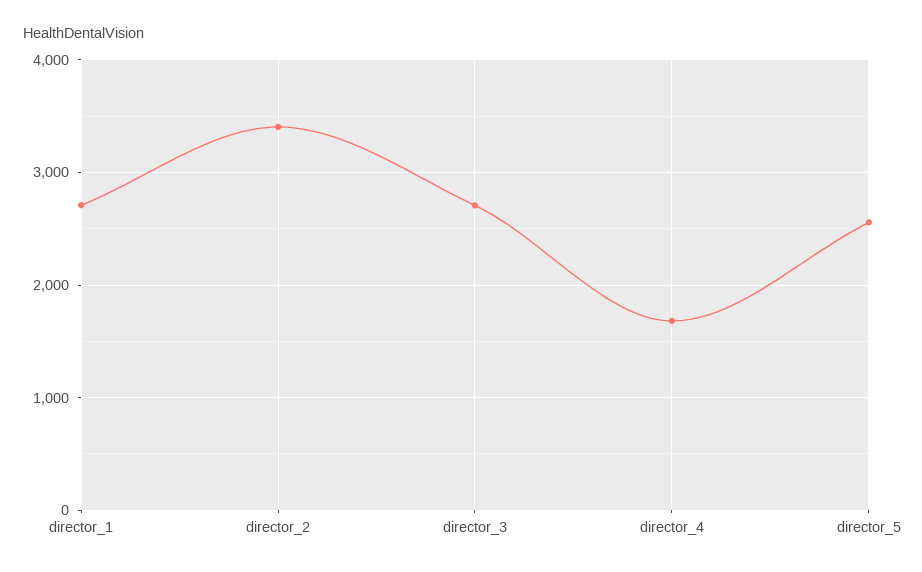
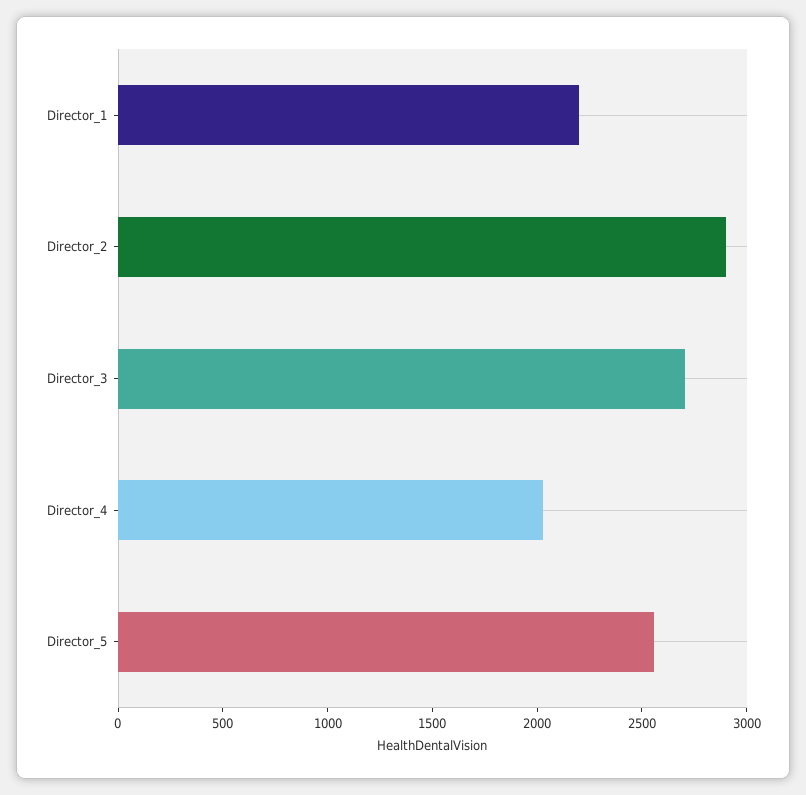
  {
-   "director_1": 2700,
+   "director_1": 2200,
-   "director_2": 3400,
+   "director_2": 2900,
    "director_3": 2700,
-   "director_4": 1700,
+   "director_4": 2000,
    "director_5": 2600
  }

